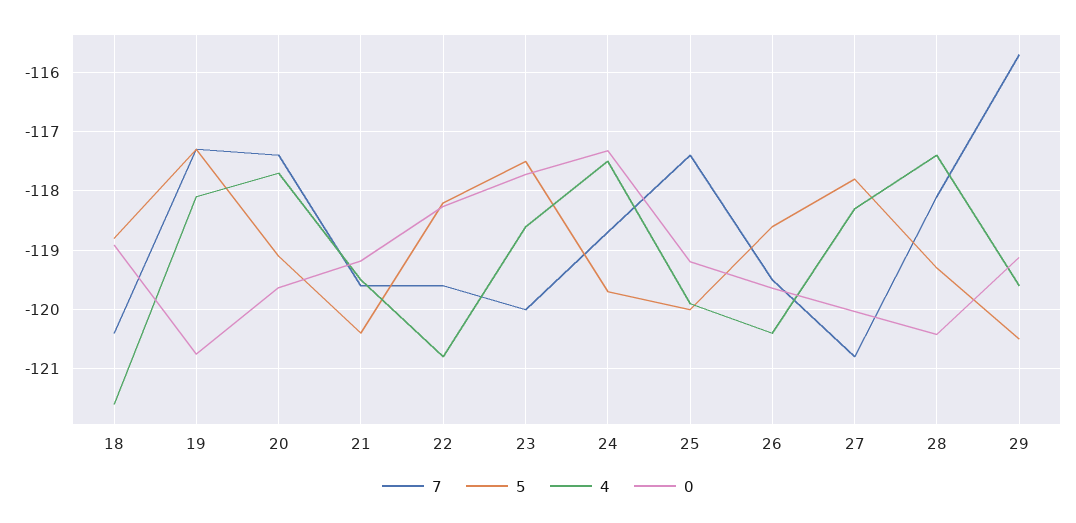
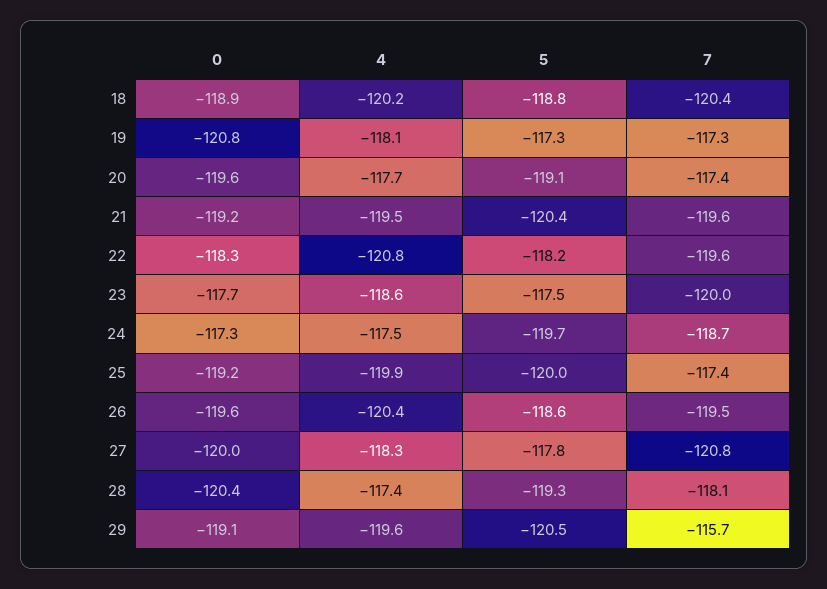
  {
    "7": {
      "18": -120.4,
      "19": -117.3,
      "20": -117.4,
      "21": -119.6,
      "22": -119.6,
      "23": -120,
      "24": -118.7,
      "25": -117.4,
      "26": -119.5,
      "27": -120.8,
      "28": -118.1,
      "29": -115.7
    },
    "5": {
      "18": -118.8,
      "19": -117.3,
      "20": -119.1,
      "21": -120.4,
      "22": -118.2,
      "23": -117.5,
      "24": -119.7,
      "25": -120,
      "26": -118.6,
      "27": -117.8,
      "28": -119.3,
      "29": -120.5
    },
    "4": {
-     "18": -121.6,
+     "18": -120.2,
      "19": -118.1,
      "20": -117.7,
      "21": -119.5,
      "22": -120.8,
      "23": -118.6,
      "24": -117.5,
      "25": -119.9,
      "26": -120.4,
      "27": -118.3,
      "28": -117.4,
      "29": -119.6
    },
    "0": {
      "18": -118.9,
      "19": -120.8,
      "20": -119.6,
      "21": -119.2,
      "22": -118.3,
      "23": -117.7,
      "24": -117.3,
      "25": -119.2,
      "26": -119.6,
      "27": -120,
      "28": -120.4,
      "29": -119.1
    }
  }

